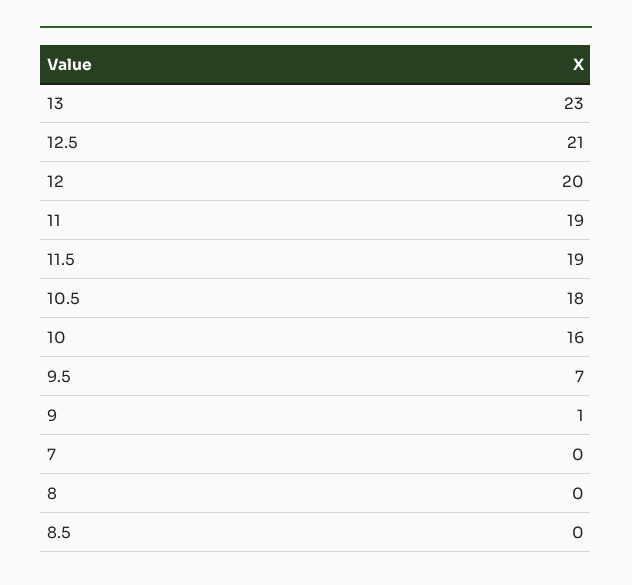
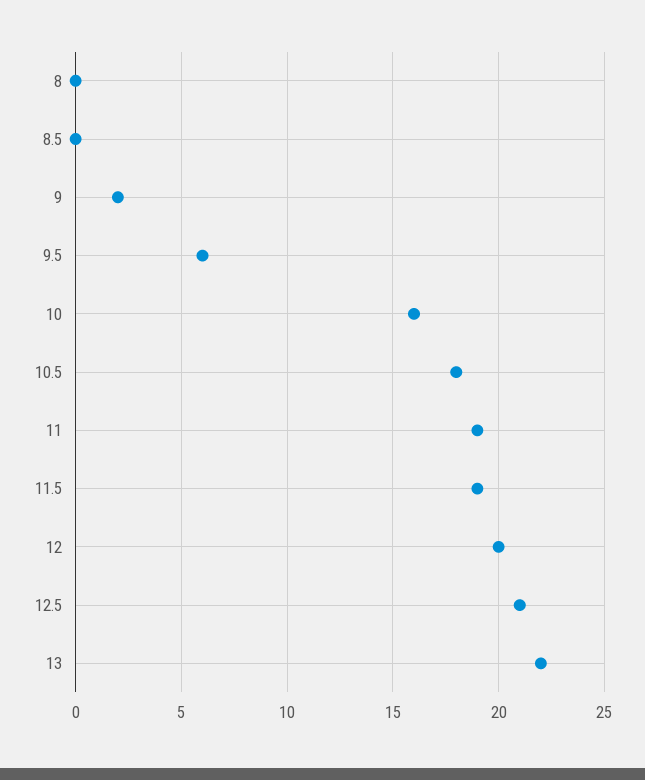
  {
-   "13": 23,
+   "13": 22,
    "12.5": 21,
    "12": 20,
    "11": 19,
    "11.5": 19,
    "10.5": 18,
    "10": 16,
-   "9.5": 7,
+   "9.5": 6,
-   "9": 1,
+   "9": 2,
-   "7": 0,
    "8": 0,
    "8.5": 0
  }

